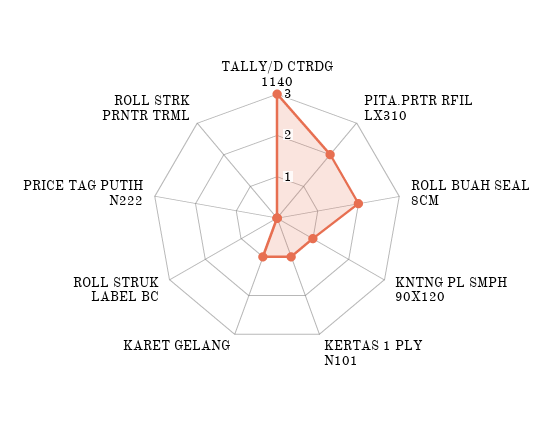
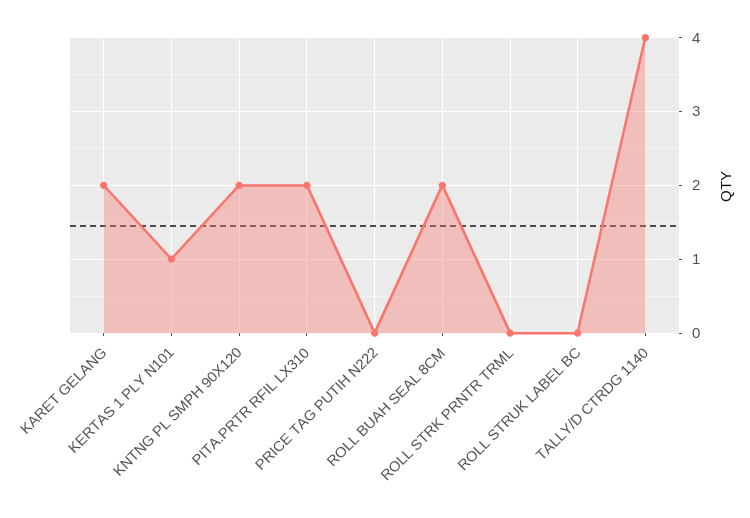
  {
-   "TALLY/D CTRDG 1140": 3,
+   "TALLY/D CTRDG 1140": 4,
    "PITA.PRTR RFIL LX310": 2,
    "ROLL BUAH SEAL 8CM": 2,
-   "KNTNG PL SMPH 90X120": 1,
+   "KNTNG PL SMPH 90X120": 2,
    "KERTAS 1 PLY N101": 1,
-   "KARET GELANG": 1,
+   "KARET GELANG": 2,
    "ROLL STRUK LABEL BC": 0,
    "PRICE TAG PUTIH N222": 0,
    "ROLL STRK PRNTR TRML": 0
  }

